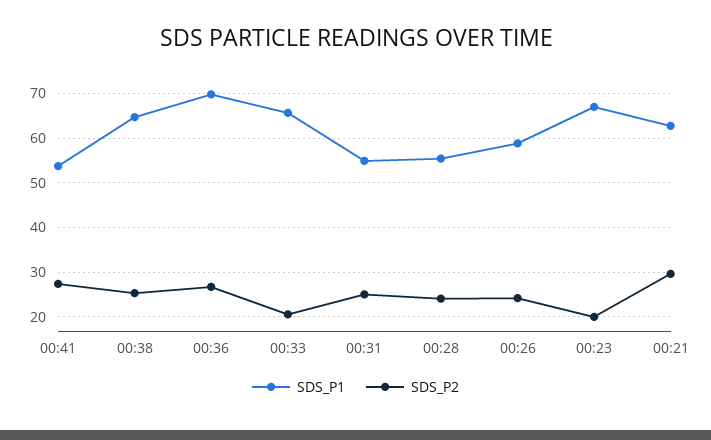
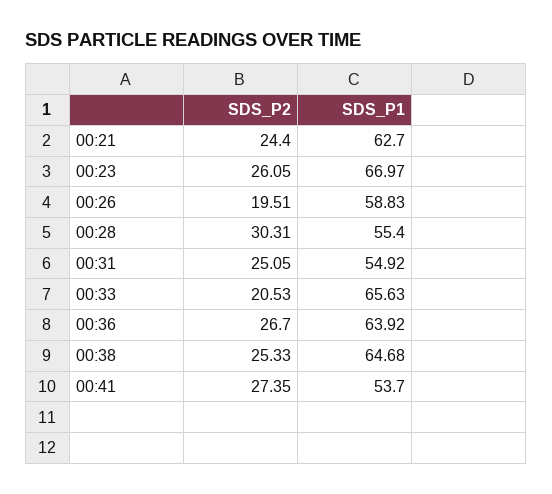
  {
    "SDS_P1": {
      "00:41": 53.7,
      "00:38": 64.68,
-     "00:36": 70,
+     "00:36": 63.92,
      "00:33": 65.63,
      "00:31": 54.92,
      "00:28": 55.4,
      "00:26": 58.83,
      "00:23": 66.97,
      "00:21": 62.7
    },
    "SDS_P2": {
      "00:41": 27.35,
      "00:38": 25.33,
      "00:36": 26.7,
      "00:33": 20.53,
      "00:31": 25.05,
-     "00:28": 24,
+     "00:28": 30.31,
-     "00:26": 24,
+     "00:26": 19.51,
-     "00:23": 20,
+     "00:23": 26.05,
-     "00:21": 30
+     "00:21": 24.4
    }
  }

